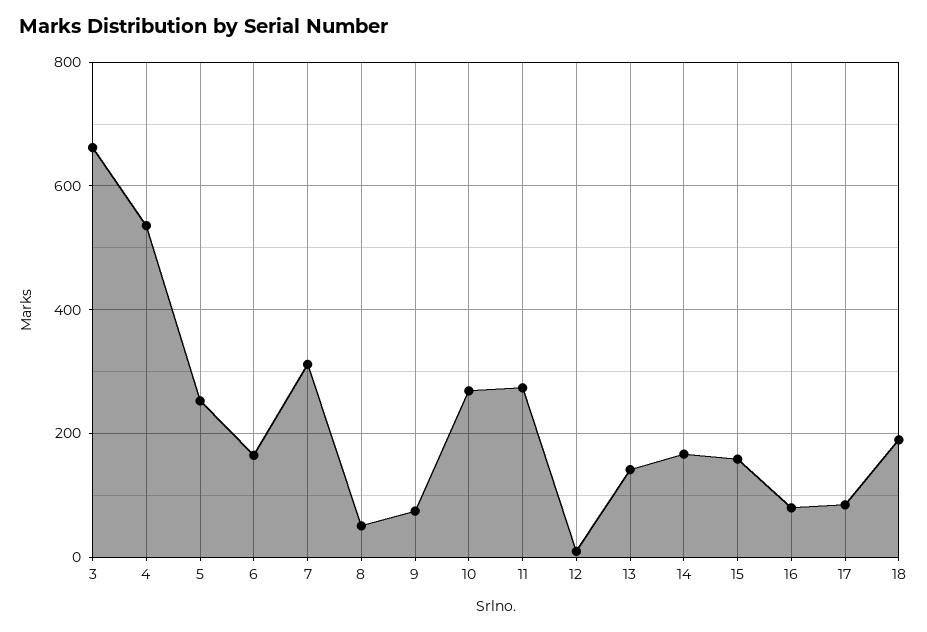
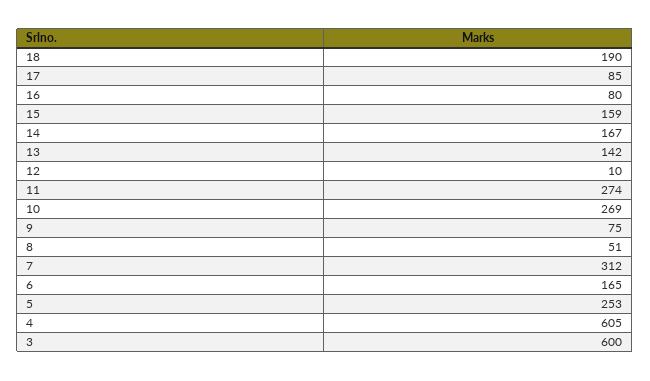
  {
-   "3": 660,
+   "3": 600,
-   "4": 540,
+   "4": 605,
    "5": 253,
    "6": 165,
    "7": 312,
    "8": 51,
    "9": 75,
    "10": 269,
    "11": 274,
    "12": 10,
    "13": 142,
    "14": 167,
    "15": 159,
    "16": 80,
    "17": 85,
    "18": 190
  }

